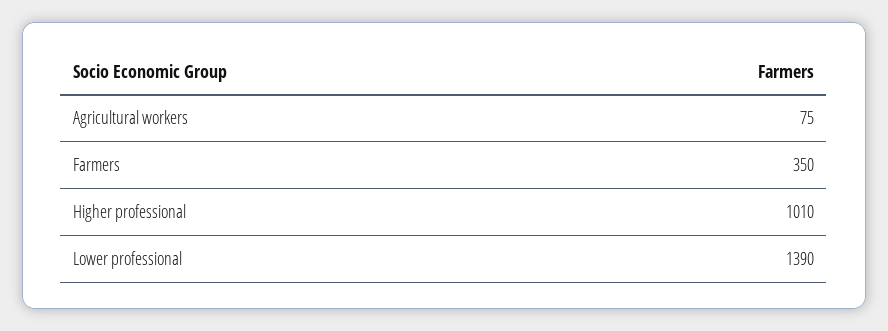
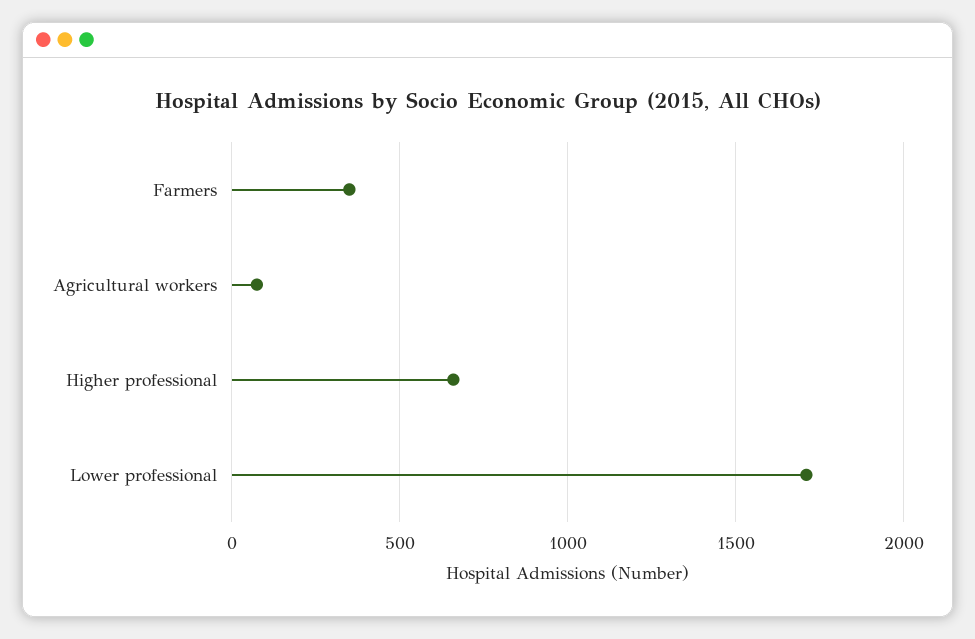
  {
    "Agricultural workers": 75,
    "Farmers": 350,
-   "Higher professional": 1010,
+   "Higher professional": 650,
-   "Lower professional": 1390
+   "Lower professional": 1700
  }

